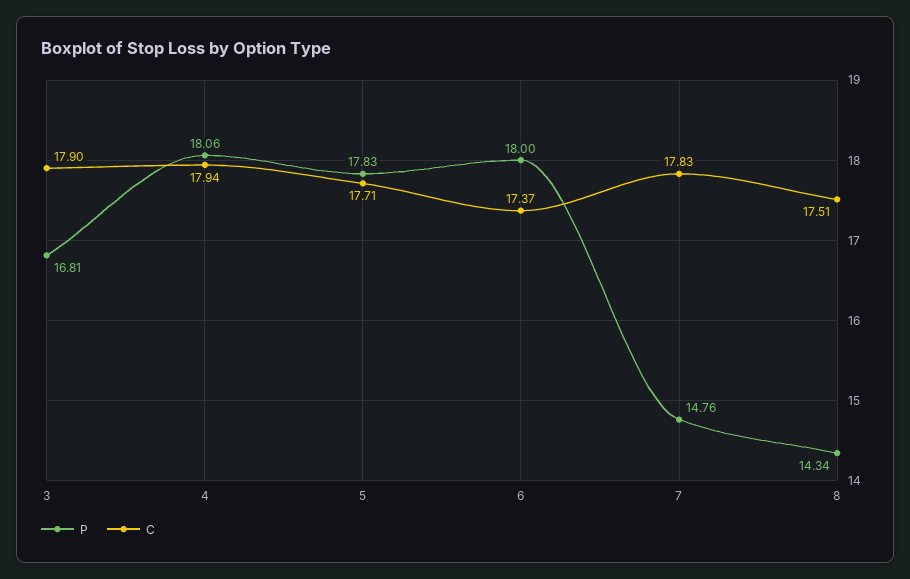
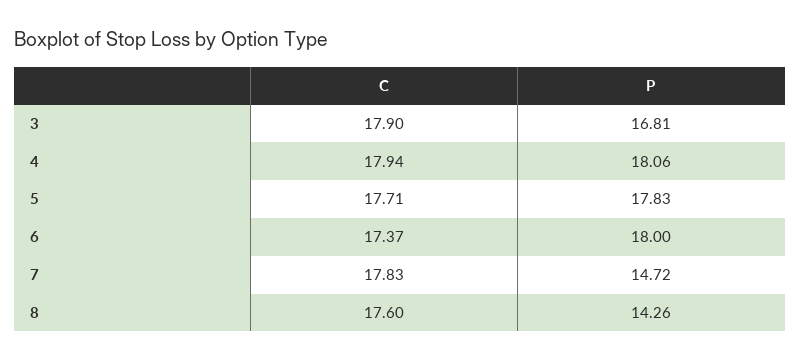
  {
    "P": {
      "3": 16.81,
      "4": 18.06,
      "5": 17.83,
      "6": 18,
-     "7": 14.76,
+     "7": 14.72,
-     "8": 14.34
+     "8": 14.26
    },
    "C": {
      "3": 17.9,
      "4": 17.94,
      "5": 17.71,
      "6": 17.37,
      "7": 17.83,
-     "8": 17.51
+     "8": 17.6
    }
  }

